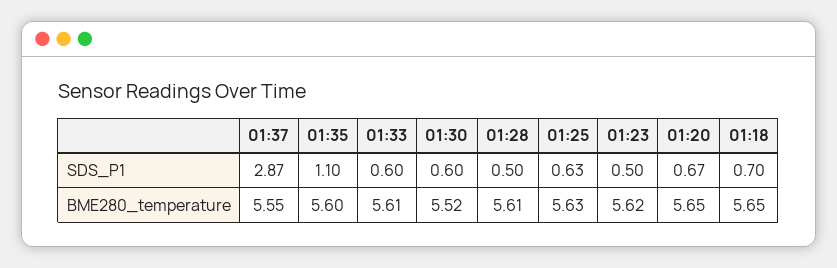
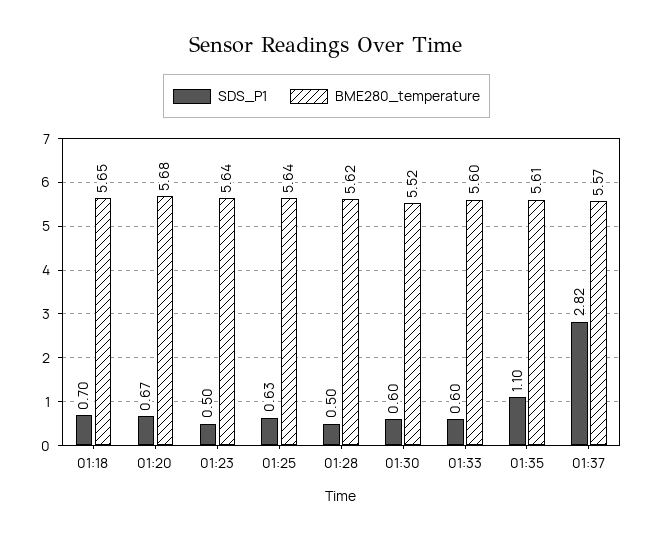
  {
    "SDS_P1": {
-     "01:37": 2.87,
+     "01:37": 2.82,
      "01:35": 1.1,
      "01:33": 0.6,
      "01:30": 0.6,
      "01:28": 0.5,
      "01:25": 0.63,
      "01:23": 0.5,
      "01:20": 0.67,
      "01:18": 0.7
    },
    "BME280_temperature": {
-     "01:37": 5.55,
+     "01:37": 5.57,
-     "01:35": 5.6,
+     "01:35": 5.61,
-     "01:33": 5.61,
+     "01:33": 5.6,
      "01:30": 5.52,
-     "01:28": 5.61,
+     "01:28": 5.62,
-     "01:25": 5.63,
+     "01:25": 5.64,
-     "01:23": 5.62,
+     "01:23": 5.64,
-     "01:20": 5.65,
+     "01:20": 5.68,
      "01:18": 5.65
    }
  }

